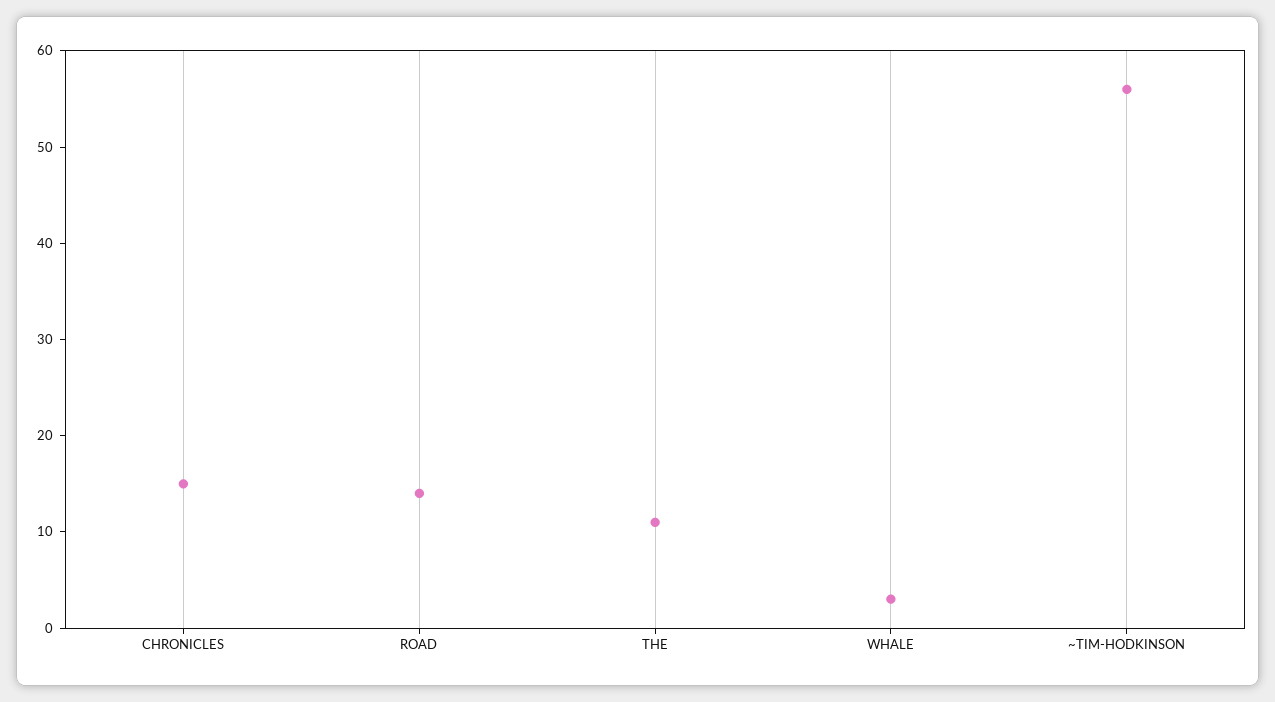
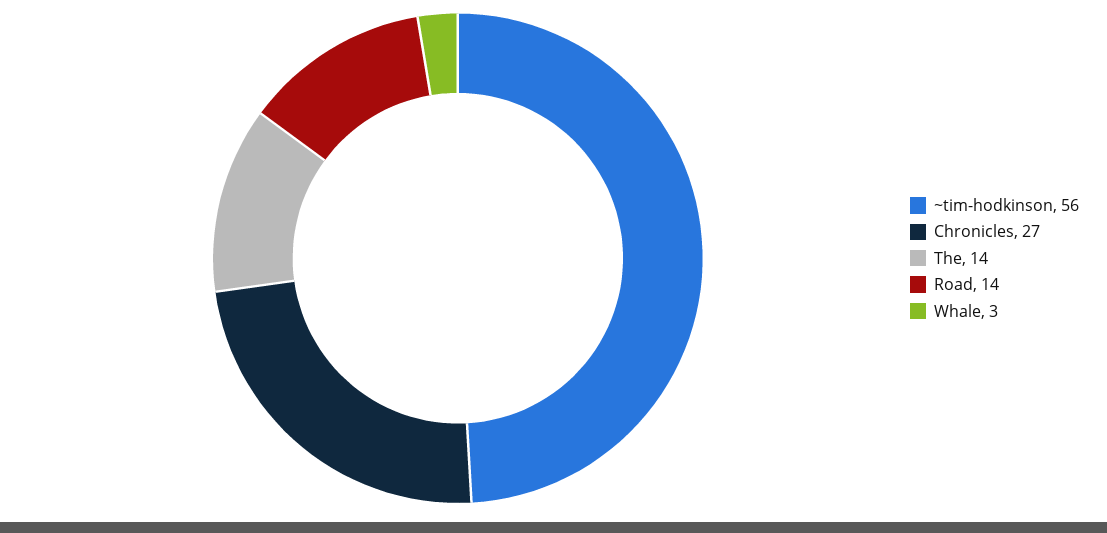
  {
-   "CHRONICLES": 15,
+   "CHRONICLES": 27,
    "ROAD": 14,
-   "THE": 11,
+   "THE": 14,
    "WHALE": 3,
    "~TIM-HODKINSON": 56
  }

